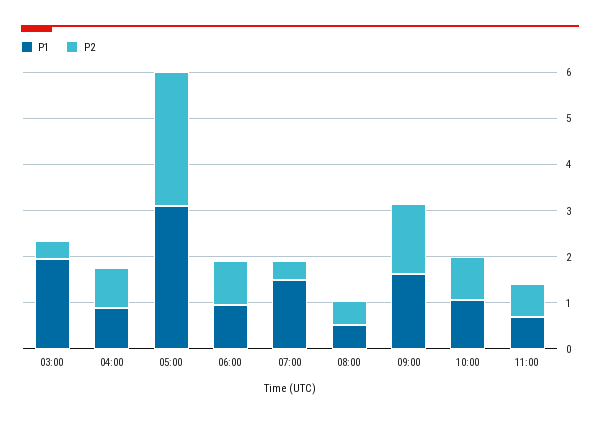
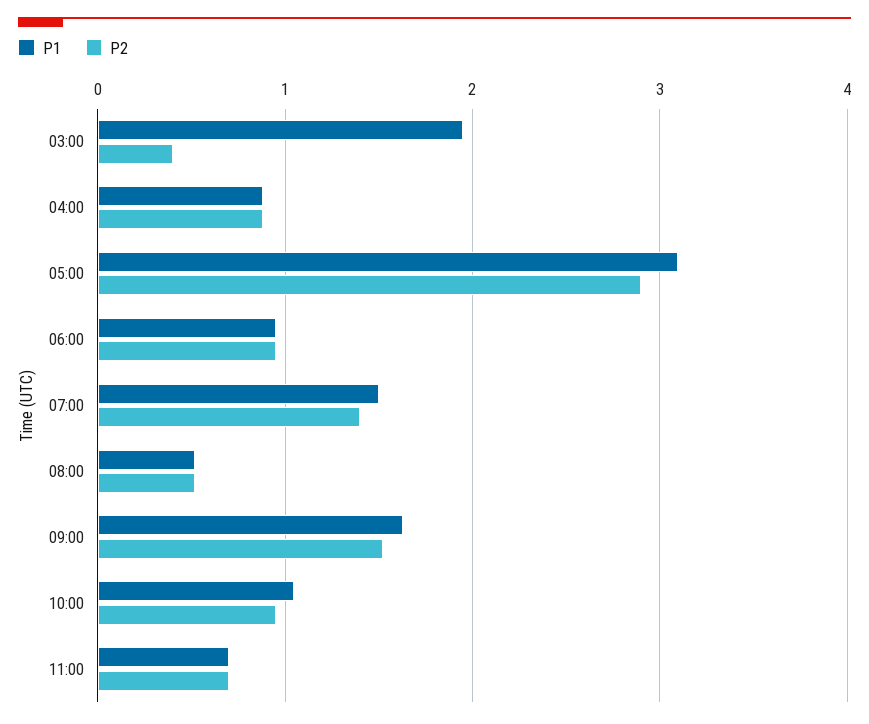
  {
    "P1": {
      "03:00": 2,
      "04:00": 0.9,
      "05:00": 3.1,
      "06:00": 1,
      "07:00": 1.5,
      "08:00": 0.5,
      "09:00": 1.6,
      "10:00": 1.1,
      "11:00": 0.7
    },
    "P2": {
      "03:00": 0.4,
      "04:00": 0.9,
      "05:00": 2.9,
      "06:00": 1,
-     "07:00": 0.4,
+     "07:00": 1.4,
      "08:00": 0.5,
      "09:00": 1.5,
      "10:00": 1,
      "11:00": 0.7
    }
  }

